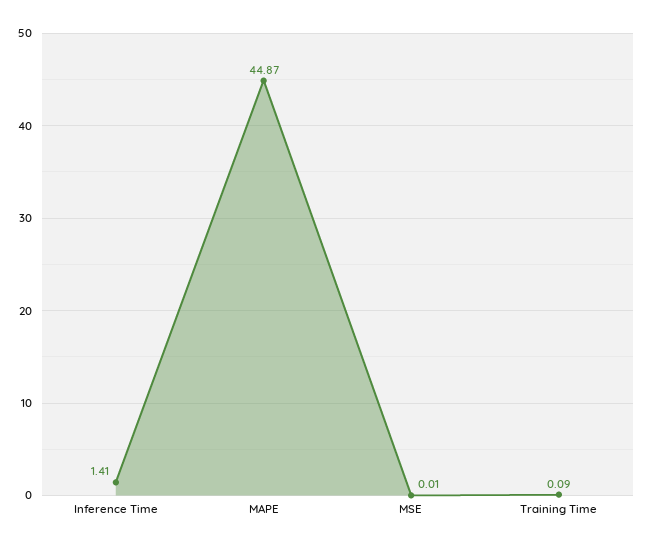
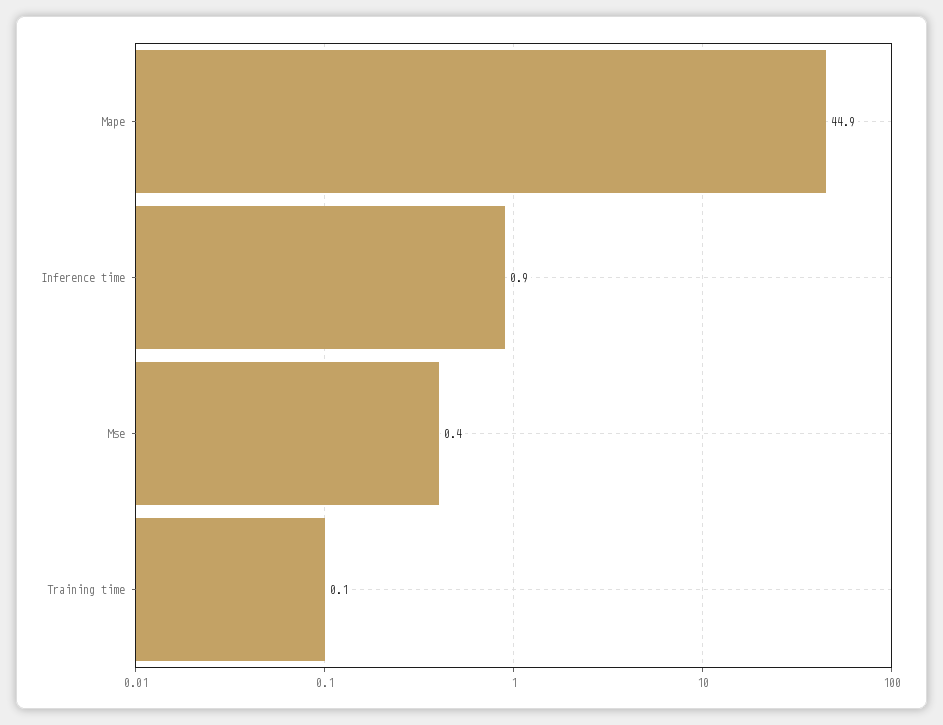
  {
-   "Inference Time": 1.41,
+   "Inference Time": 0.9,
    "MAPE": 44.87,
-   "MSE": 0.01,
+   "MSE": 0.4,
    "Training Time": 0.09
  }

